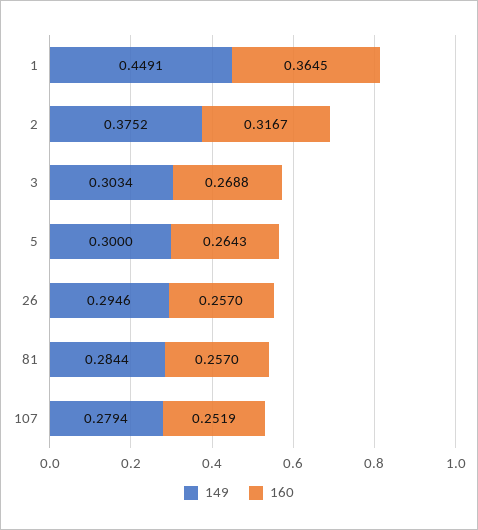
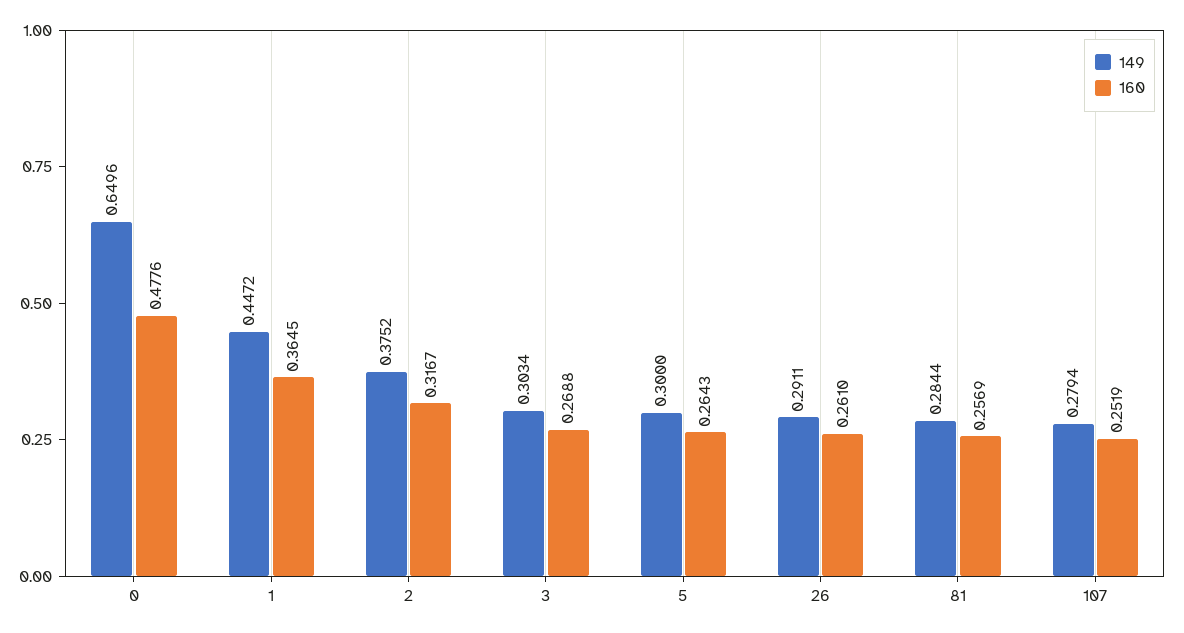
  {
    "149": {
-     "1": 0.4491,
+     "1": 0.4472,
      "2": 0.3752,
      "3": 0.3034,
      "5": 0.3,
-     "26": 0.2946,
+     "26": 0.2911,
      "81": 0.2844,
-     "107": 0.2794
+     "107": 0.2794,
+     "0": 0.6496
    },
    "160": {
      "1": 0.3645,
      "2": 0.3167,
      "3": 0.2688,
      "5": 0.2643,
-     "26": 0.257,
+     "26": 0.261,
-     "81": 0.257,
+     "81": 0.2569,
-     "107": 0.2519
+     "107": 0.2519,
+     "0": 0.4776
    }
  }

